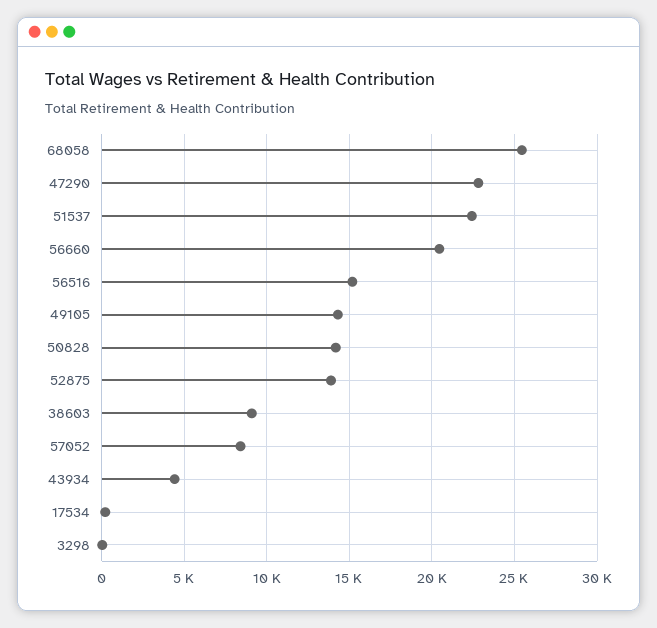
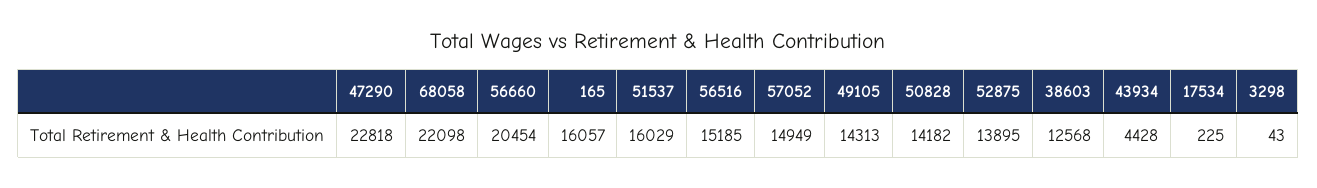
  {
-   "68058": 25500,
+   "68058": 22098,
    "47290": 22818,
-   "51537": 22500,
+   "51537": 16029,
    "56660": 20454,
    "56516": 15185,
    "49105": 14313,
    "50828": 14182,
    "52875": 13895,
-   "38603": 9000,
+   "38603": 12568,
-   "57052": 8500,
+   "57052": 14949,
    "43934": 4428,
    "17534": 225,
-   "3298": 43
+   "3298": 43,
+   "165": 16057
  }

